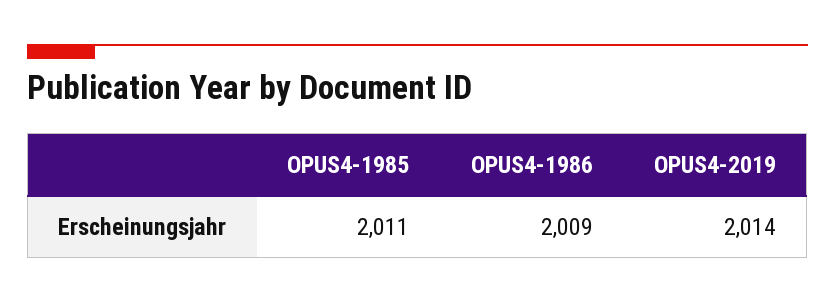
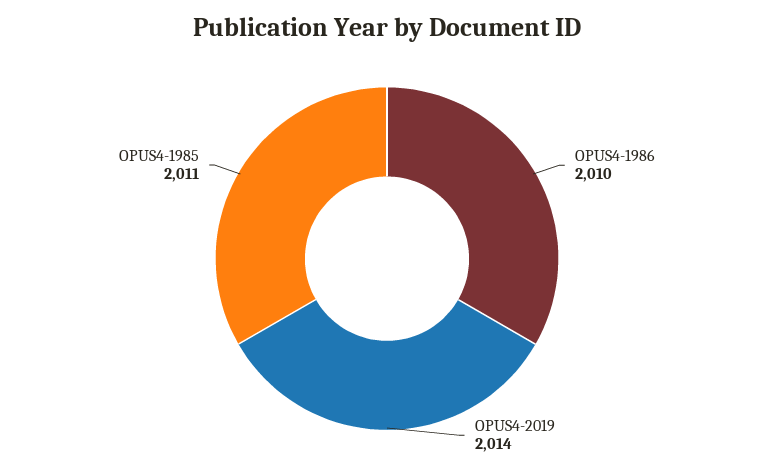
  {
    "OPUS4-1985": 2011,
-   "OPUS4-1986": 2009,
+   "OPUS4-1986": 2010,
    "OPUS4-2019": 2014
  }

